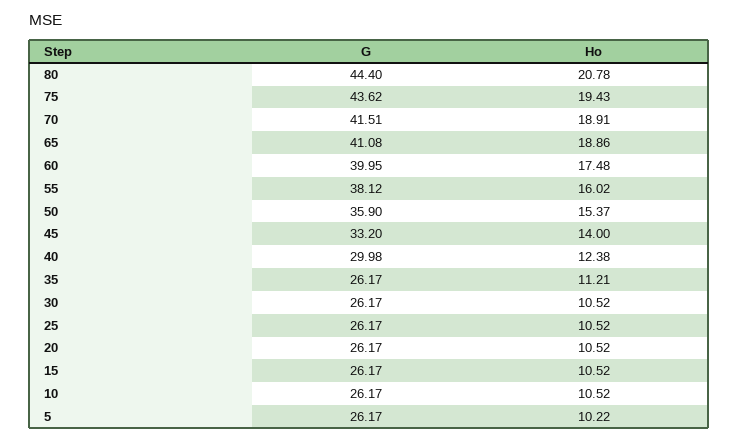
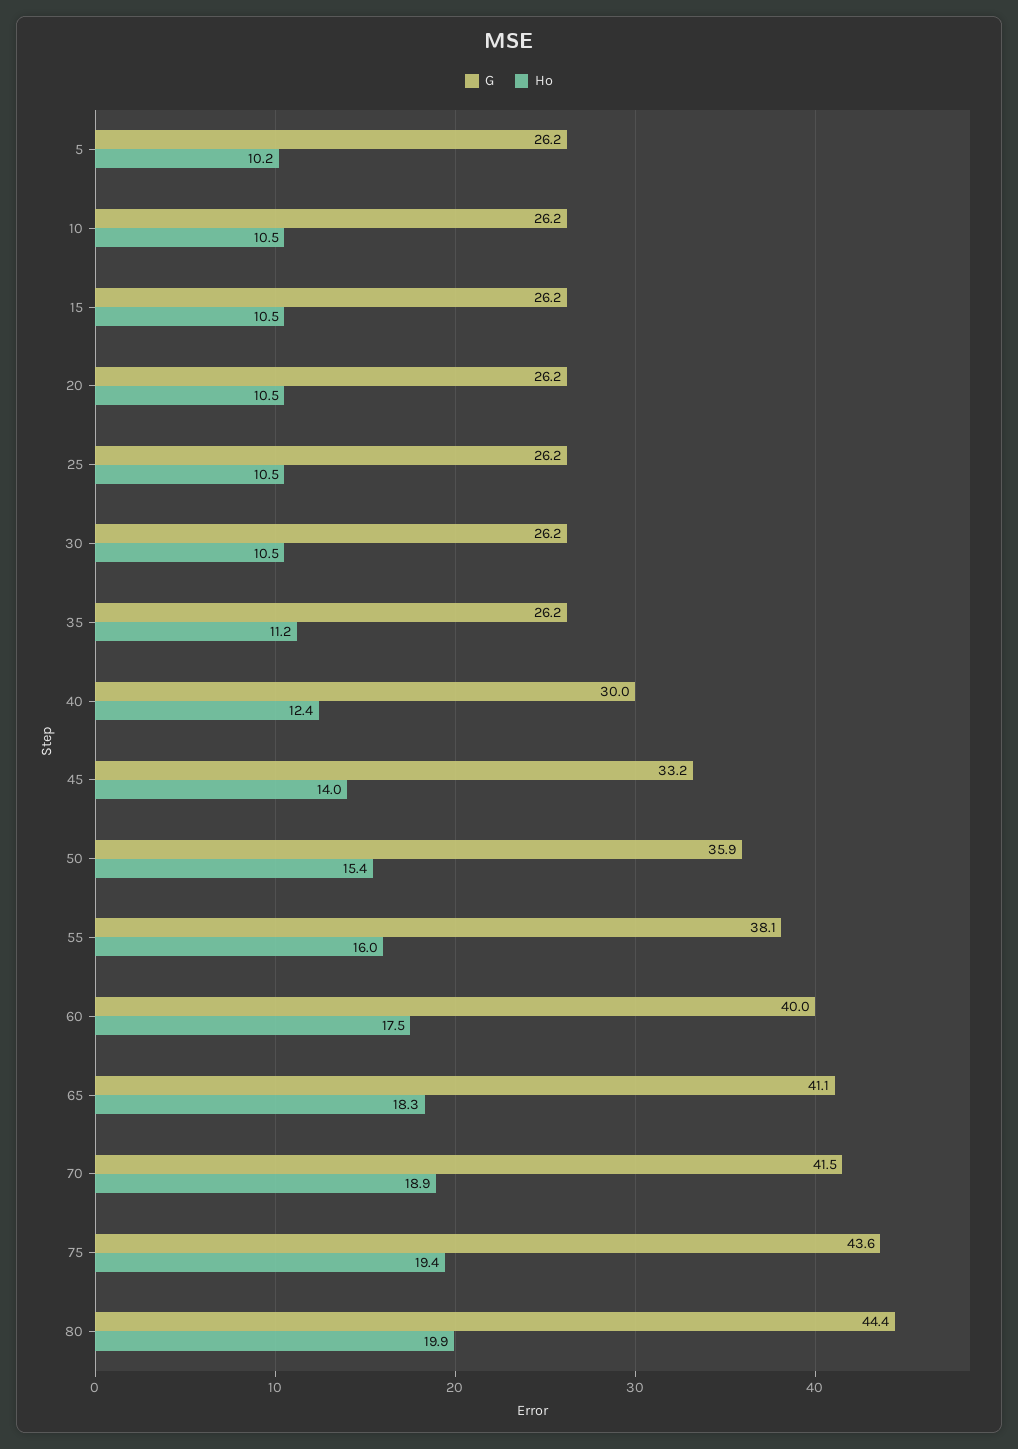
  {
    "G": {
      "80": 44.4,
      "75": 43.62,
      "70": 41.51,
      "65": 41.08,
      "60": 39.95,
      "55": 38.12,
      "50": 35.9,
      "45": 33.2,
      "40": 29.98,
      "35": 26.17,
      "30": 26.17,
      "25": 26.17,
      "20": 26.17,
      "15": 26.17,
      "10": 26.17,
      "5": 26.17
    },
    "Ho": {
-     "80": 20.78,
+     "80": 19.9,
      "75": 19.43,
      "70": 18.91,
-     "65": 18.86,
+     "65": 18.3,
      "60": 17.48,
      "55": 16.02,
      "50": 15.37,
      "45": 14,
      "40": 12.38,
      "35": 11.21,
      "30": 10.52,
      "25": 10.52,
      "20": 10.52,
      "15": 10.52,
      "10": 10.52,
      "5": 10.22
    }
  }

